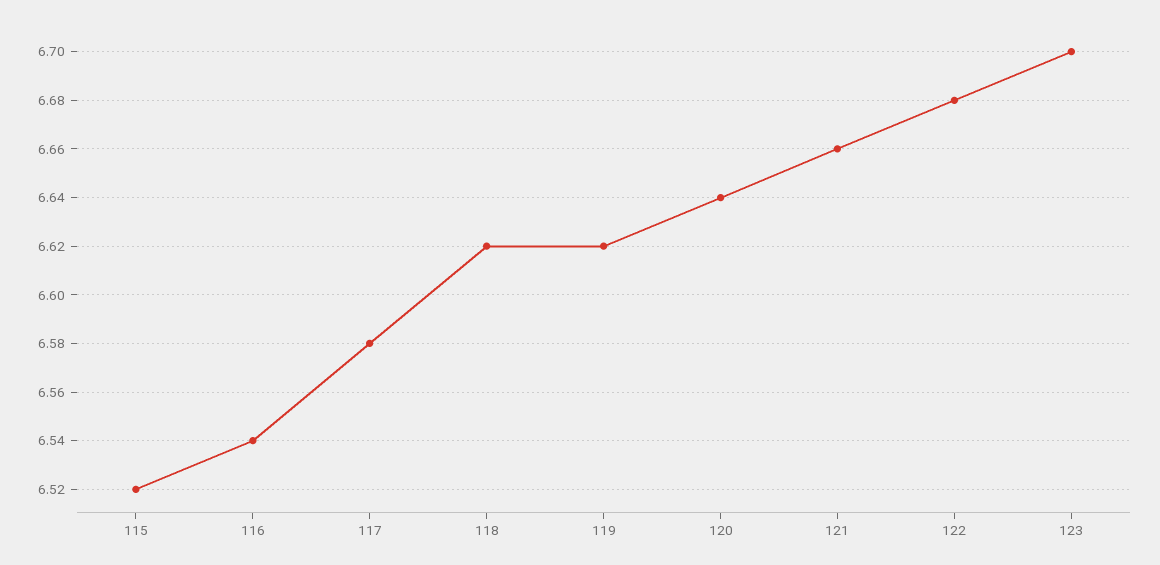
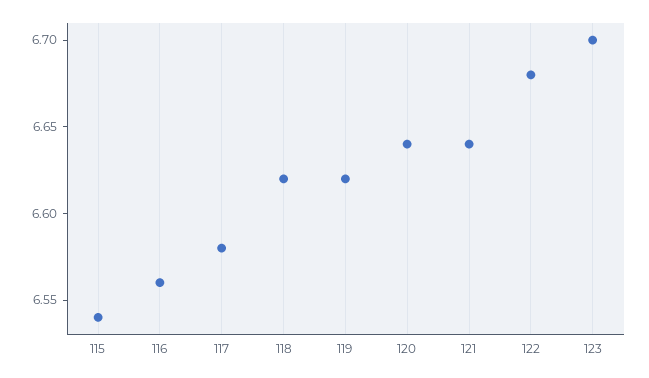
  {
-   "115": 6.52,
+   "115": 6.54,
-   "116": 6.54,
+   "116": 6.56,
    "117": 6.58,
    "118": 6.62,
    "119": 6.62,
    "120": 6.64,
-   "121": 6.66,
+   "121": 6.64,
    "122": 6.68,
    "123": 6.7
  }

